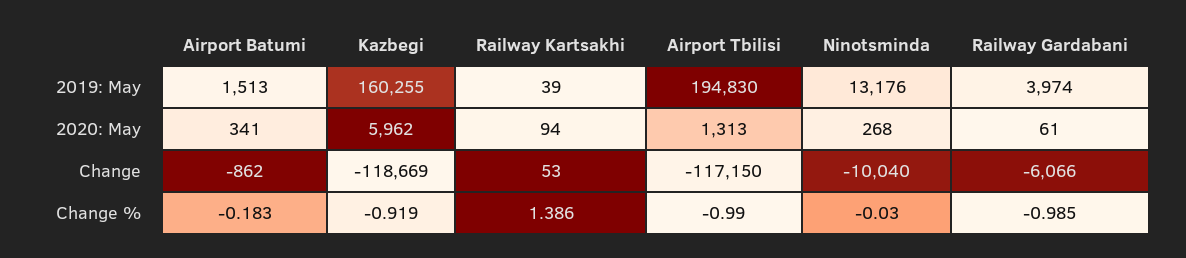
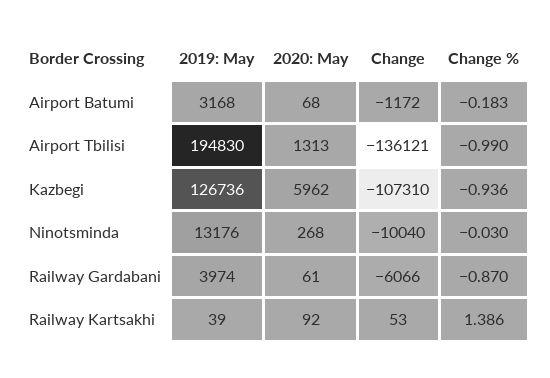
  {
    "Airport Batumi": {
-     "2019: May": 1513,
+     "2019: May": 3168,
-     "2020: May": 341,
+     "2020: May": 68,
-     "Change": -862,
+     "Change": -1172,
      "Change %": -0.183
    },
    "Kazbegi": {
-     "2019: May": 160255,
+     "2019: May": 126736,
      "2020: May": 5962,
-     "Change": -118669,
+     "Change": -107310,
-     "Change %": -0.919
+     "Change %": -0.936
    },
    "Railway Kartsakhi": {
      "2019: May": 39,
-     "2020: May": 94,
+     "2020: May": 92,
      "Change": 53,
      "Change %": 1.386
    },
    "Airport Tbilisi": {
      "2019: May": 194830,
      "2020: May": 1313,
-     "Change": -117150,
+     "Change": -136121,
      "Change %": -0.99
    },
    "Ninotsminda": {
      "2019: May": 13176,
      "2020: May": 268,
      "Change": -10040,
      "Change %": -0.03
    },
    "Railway Gardabani": {
      "2019: May": 3974,
      "2020: May": 61,
      "Change": -6066,
-     "Change %": -0.985
+     "Change %": -0.87
    }
  }

